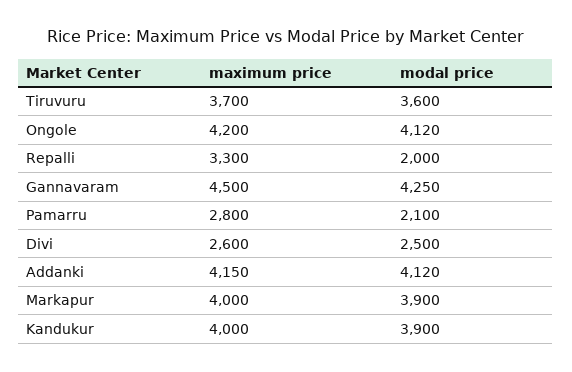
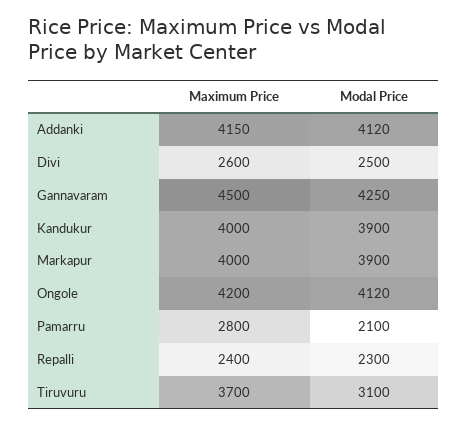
  {
    "maximum price": {
      "Tiruvuru": 3700,
      "Ongole": 4200,
-     "Repalli": 3300,
+     "Repalli": 2400,
      "Gannavaram": 4500,
      "Pamarru": 2800,
      "Divi": 2600,
      "Addanki": 4150,
      "Markapur": 4000,
      "Kandukur": 4000
    },
    "modal price": {
-     "Tiruvuru": 3600,
+     "Tiruvuru": 3100,
      "Ongole": 4120,
-     "Repalli": 2000,
+     "Repalli": 2300,
      "Gannavaram": 4250,
      "Pamarru": 2100,
      "Divi": 2500,
      "Addanki": 4120,
      "Markapur": 3900,
      "Kandukur": 3900
    }
  }

